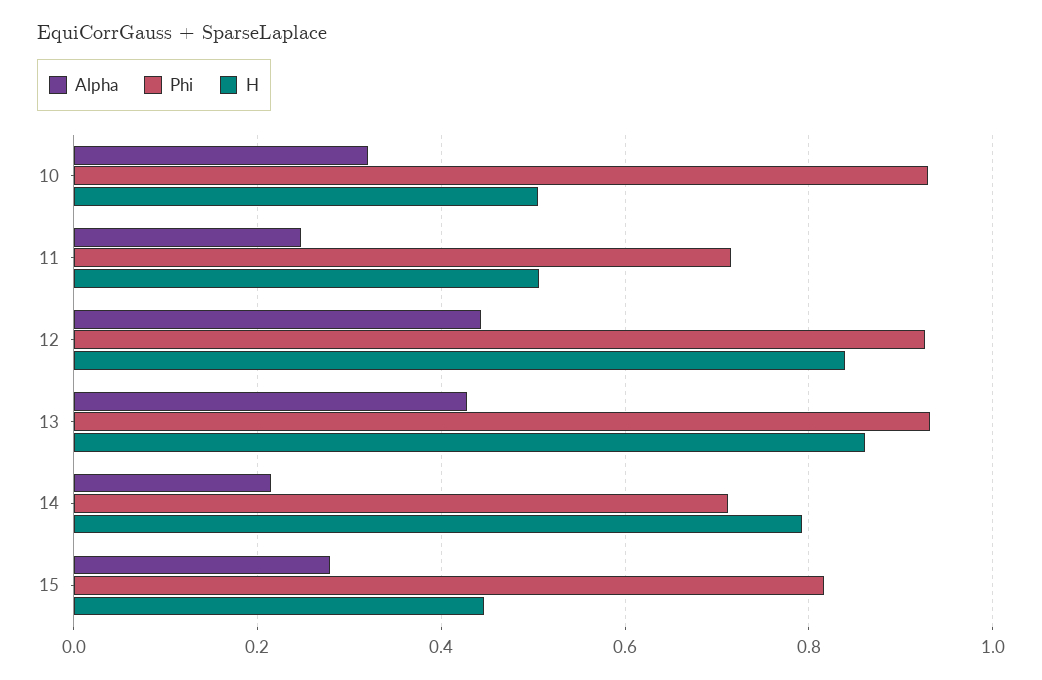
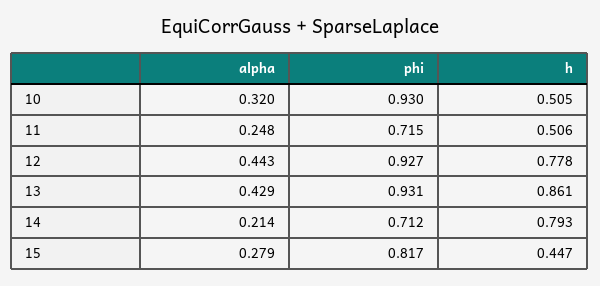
  {
    "Alpha": {
      "10": 0.32,
      "11": 0.248,
      "12": 0.443,
      "13": 0.429,
      "14": 0.214,
      "15": 0.279
    },
    "Phi": {
      "10": 0.93,
      "11": 0.715,
      "12": 0.927,
      "13": 0.931,
      "14": 0.712,
      "15": 0.817
    },
    "H": {
      "10": 0.505,
      "11": 0.506,
-     "12": 0.84,
+     "12": 0.778,
      "13": 0.861,
      "14": 0.793,
      "15": 0.447
    }
  }

